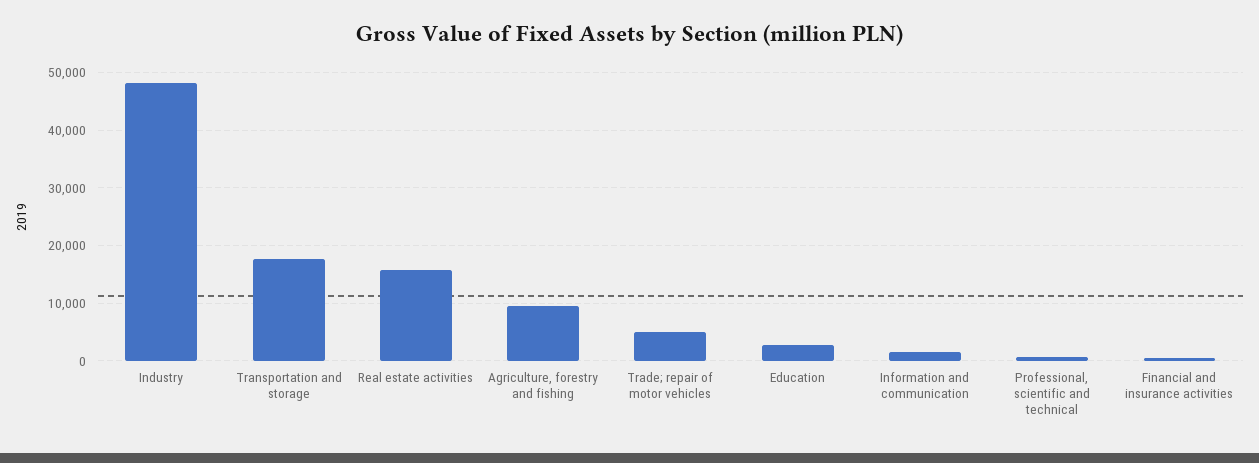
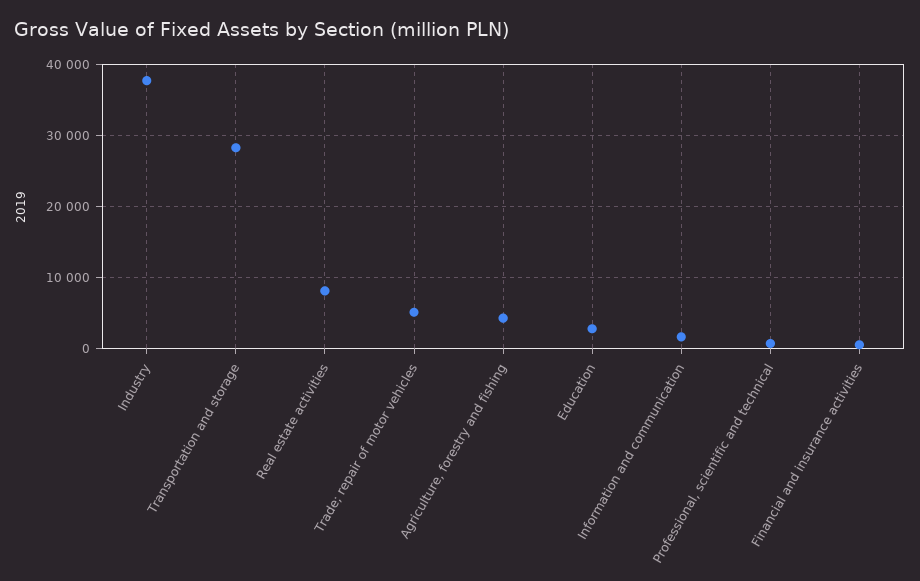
  {
-   "Industry": 48000,
+   "Industry": 38000,
-   "Transportation and storage": 18000,
+   "Transportation and storage": 28000,
-   "Real estate activities": 16000,
+   "Real estate activities": 8000,
-   "Agriculture, forestry and fishing": 10000,
+   "Agriculture, forestry and fishing": 4000,
    "Trade; repair of motor vehicles": 5000,
    "Education": 3000,
    "Information and communication": 2000,
    "Professional, scientific and technical": 1000,
    "Financial and insurance activities": 0
  }

